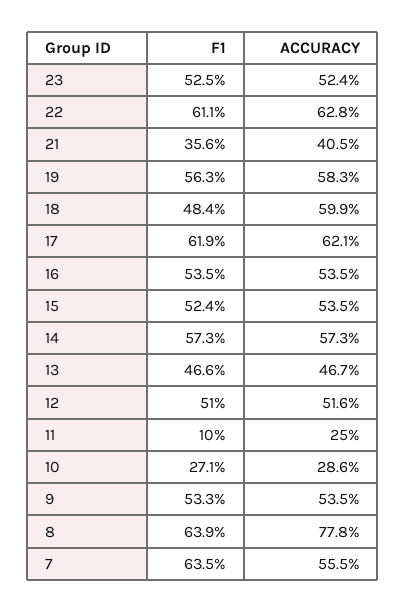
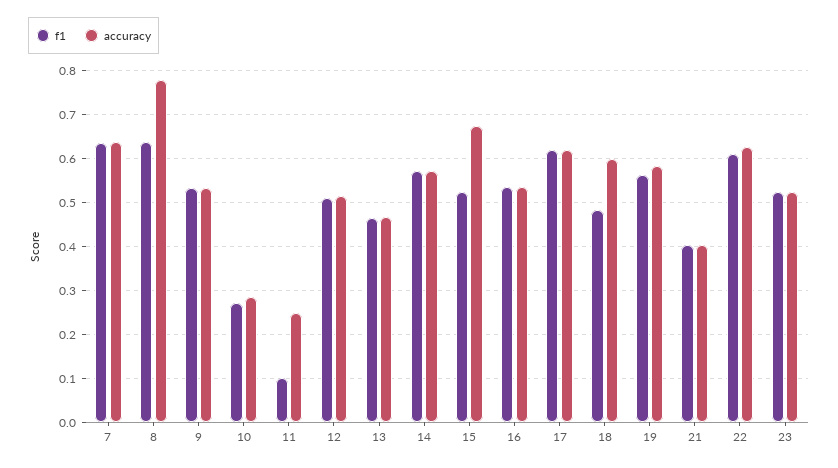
  {
    "F1": {
      "23": 0.525,
      "22": 0.611,
-     "21": 0.356,
+     "21": 0.4,
      "19": 0.563,
      "18": 0.484,
      "17": 0.619,
      "16": 0.535,
      "15": 0.524,
      "14": 0.573,
      "13": 0.466,
      "12": 0.51,
      "11": 0.1,
      "10": 0.271,
      "9": 0.533,
      "8": 0.639,
      "7": 0.635
    },
    "ACCURACY": {
      "23": 0.524,
      "22": 0.628,
      "21": 0.405,
      "19": 0.583,
      "18": 0.599,
      "17": 0.621,
      "16": 0.535,
-     "15": 0.535,
+     "15": 0.68,
      "14": 0.573,
      "13": 0.467,
      "12": 0.516,
      "11": 0.25,
      "10": 0.286,
      "9": 0.535,
      "8": 0.778,
-     "7": 0.555
+     "7": 0.64
    }
  }

